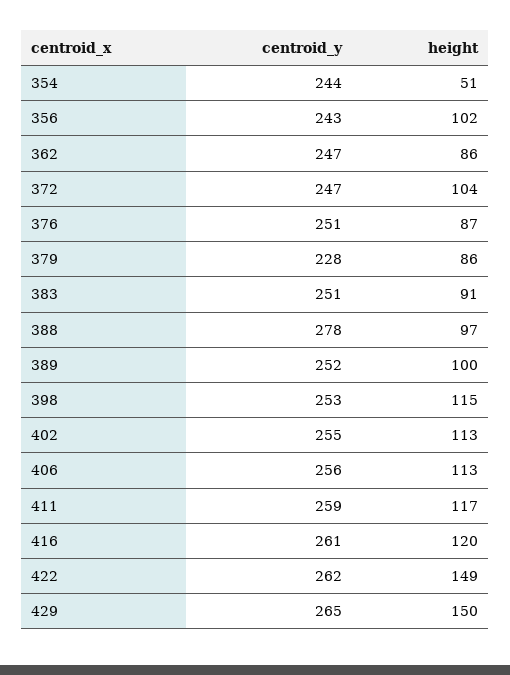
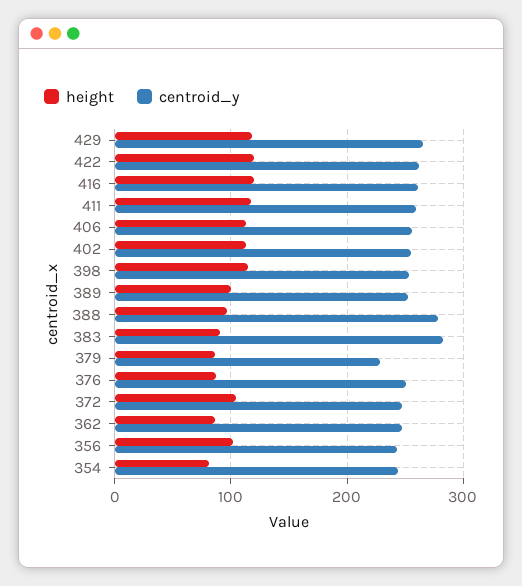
  {
    "centroid_y": {
      "354": 244,
      "356": 243,
      "362": 247,
      "372": 247,
      "376": 251,
      "379": 228,
-     "383": 251,
+     "383": 280,
      "388": 278,
      "389": 252,
      "398": 253,
      "402": 255,
      "406": 256,
      "411": 259,
      "416": 261,
      "422": 262,
      "429": 265
    },
    "height": {
-     "354": 51,
+     "354": 80,
      "356": 102,
      "362": 86,
      "372": 104,
      "376": 87,
      "379": 86,
      "383": 91,
      "388": 97,
      "389": 100,
      "398": 115,
      "402": 113,
      "406": 113,
      "411": 117,
      "416": 120,
-     "422": 149,
+     "422": 120,
-     "429": 150
+     "429": 120
    }
  }

